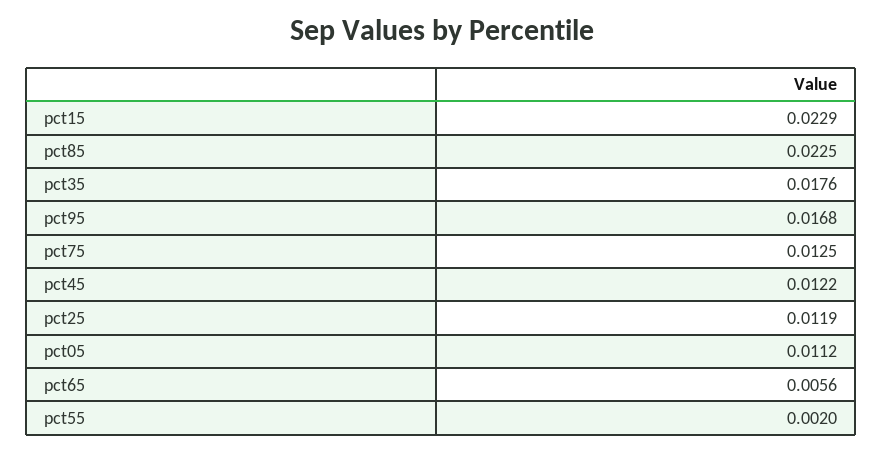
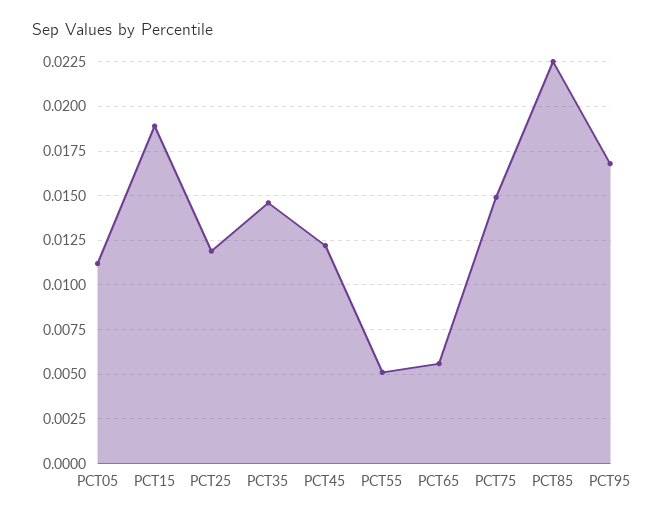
  {
-   "pct15": 0.0229,
+   "pct15": 0.019,
    "pct85": 0.0225,
-   "pct35": 0.0176,
+   "pct35": 0.0145,
    "pct95": 0.0168,
-   "pct75": 0.0125,
+   "pct75": 0.015,
    "pct45": 0.0122,
    "pct25": 0.0119,
    "pct05": 0.0112,
    "pct65": 0.0056,
-   "pct55": 0.002
+   "pct55": 0.005
  }

